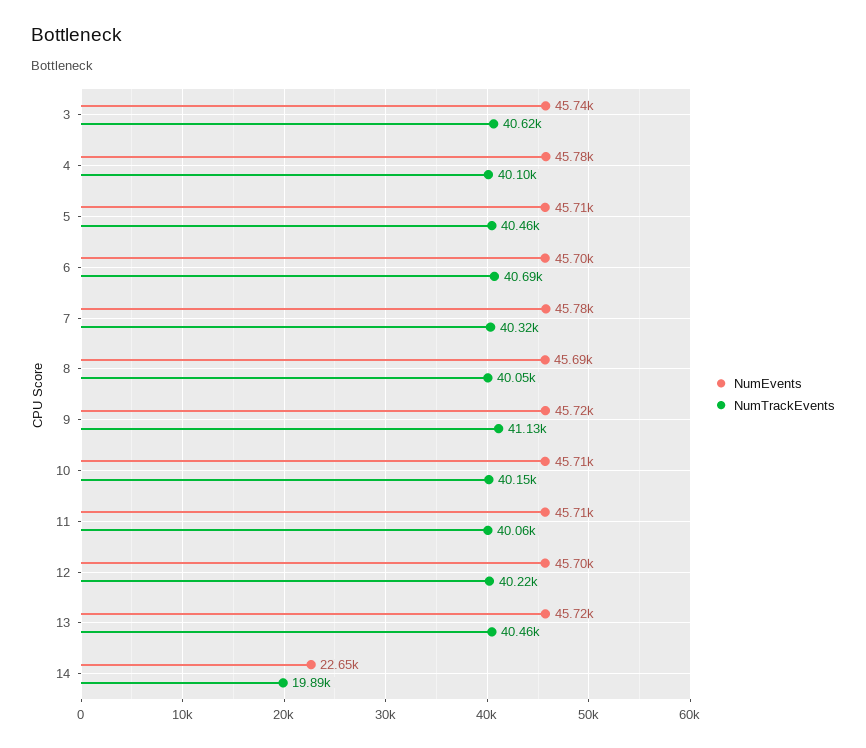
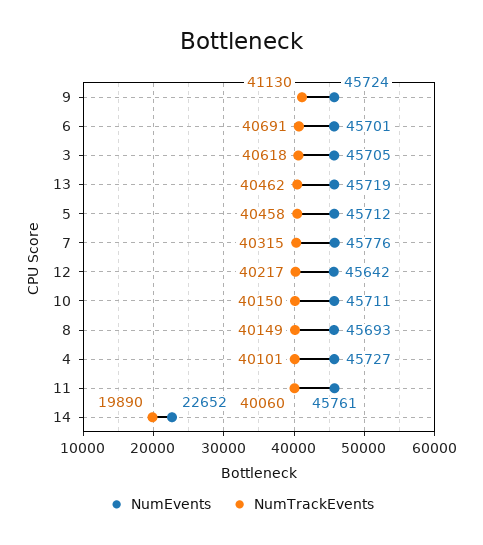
  {
    "NumEvents": {
-     "3": 45740,
+     "3": 45705,
-     "4": 45780,
+     "4": 45727,
      "5": 45712,
      "6": 45701,
      "7": 45776,
      "8": 45693,
      "9": 45724,
      "10": 45711,
-     "11": 45710,
+     "11": 45761,
-     "12": 45700,
+     "12": 45642,
      "13": 45719,
      "14": 22652
    },
    "NumTrackEvents": {
      "3": 40618,
      "4": 40101,
      "5": 40458,
      "6": 40691,
      "7": 40315,
-     "8": 40050,
+     "8": 40149,
      "9": 41130,
      "10": 40150,
      "11": 40060,
      "12": 40217,
      "13": 40462,
      "14": 19890
    }
  }

